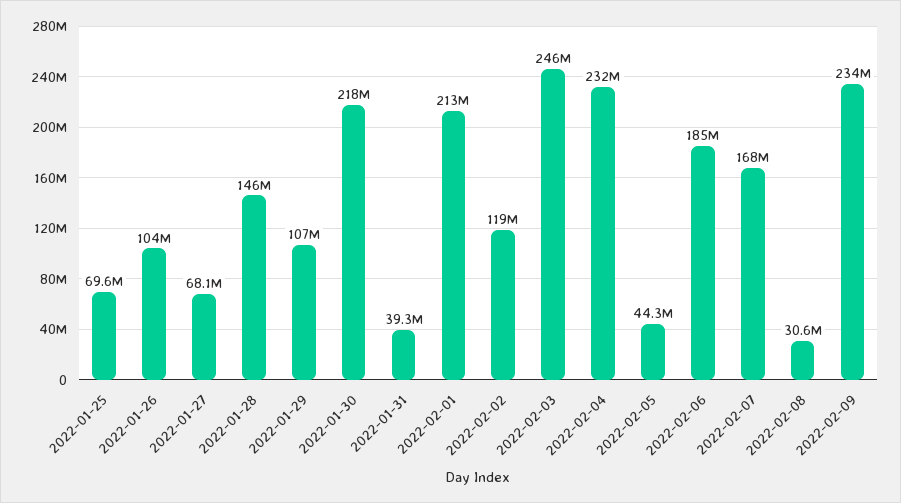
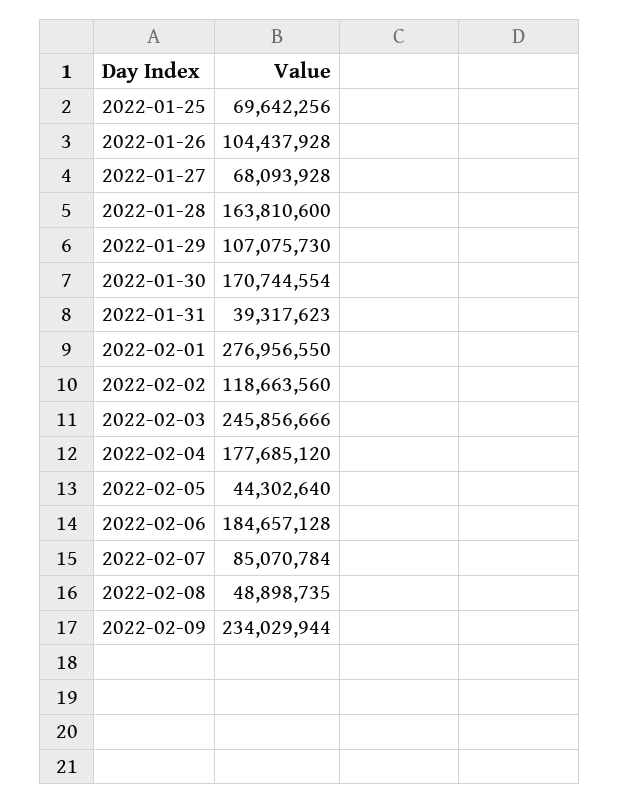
  {
    "2022-01-25": 69642256,
    "2022-01-26": 104437928,
    "2022-01-27": 68093928,
-   "2022-01-28": 146000000,
+   "2022-01-28": 163810600,
    "2022-01-29": 107075730,
-   "2022-01-30": 218000000,
+   "2022-01-30": 170744554,
    "2022-01-31": 39317623,
-   "2022-02-01": 213000000,
+   "2022-02-01": 276956550,
    "2022-02-02": 118663560,
    "2022-02-03": 245856666,
-   "2022-02-04": 232000000,
+   "2022-02-04": 177685120,
    "2022-02-05": 44302640,
    "2022-02-06": 184657128,
-   "2022-02-07": 168000000,
+   "2022-02-07": 85070784,
-   "2022-02-08": 30600000,
+   "2022-02-08": 48898735,
    "2022-02-09": 234029944
  }

